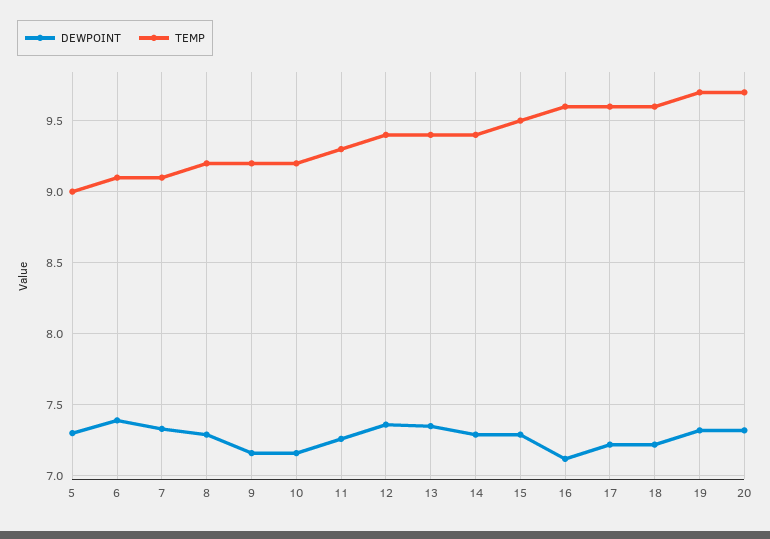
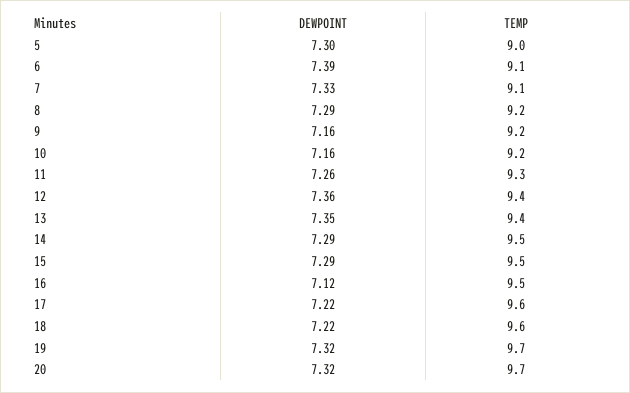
  {
    "DEWPOINT": {
      "5": 7.3,
      "6": 7.39,
      "7": 7.33,
      "8": 7.29,
      "9": 7.16,
      "10": 7.16,
      "11": 7.26,
      "12": 7.36,
      "13": 7.35,
      "14": 7.29,
      "15": 7.29,
      "16": 7.12,
      "17": 7.22,
      "18": 7.22,
      "19": 7.32,
      "20": 7.32
    },
    "TEMP": {
      "5": 9,
      "6": 9.1,
      "7": 9.1,
      "8": 9.2,
      "9": 9.2,
      "10": 9.2,
      "11": 9.3,
      "12": 9.4,
      "13": 9.4,
-     "14": 9.4,
+     "14": 9.5,
      "15": 9.5,
-     "16": 9.6,
+     "16": 9.5,
      "17": 9.6,
      "18": 9.6,
      "19": 9.7,
      "20": 9.7
    }
  }

